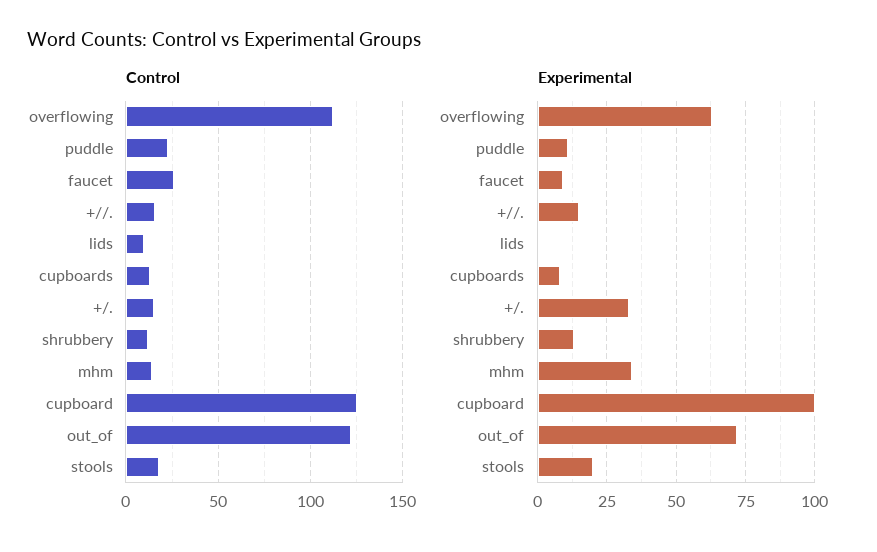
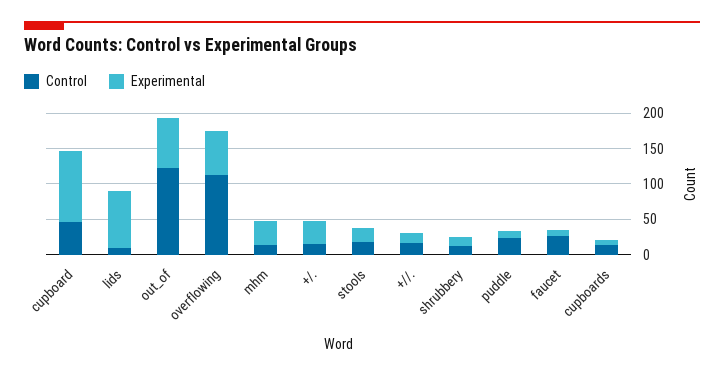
  {
    "Control": {
      "overflowing": 110,
      "puddle": 25,
      "faucet": 25,
      "+//.": 15,
      "lids": 10,
      "cupboards": 15,
      "+/.": 15,
      "shrubbery": 10,
      "mhm": 15,
-     "cupboard": 125,
+     "cupboard": 50,
      "out_of": 120,
      "stools": 20
    },
    "Experimental": {
      "overflowing": 65,
      "puddle": 10,
      "faucet": 10,
      "+//.": 15,
-     "lids": 0,
+     "lids": 75,
      "cupboards": 10,
      "+/.": 35,
      "shrubbery": 15,
      "mhm": 35,
      "cupboard": 100,
      "out_of": 70,
      "stools": 20
    }
  }

